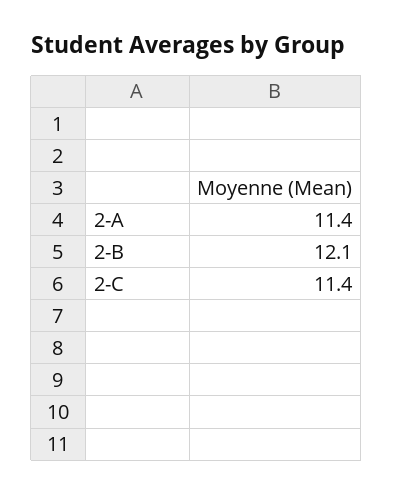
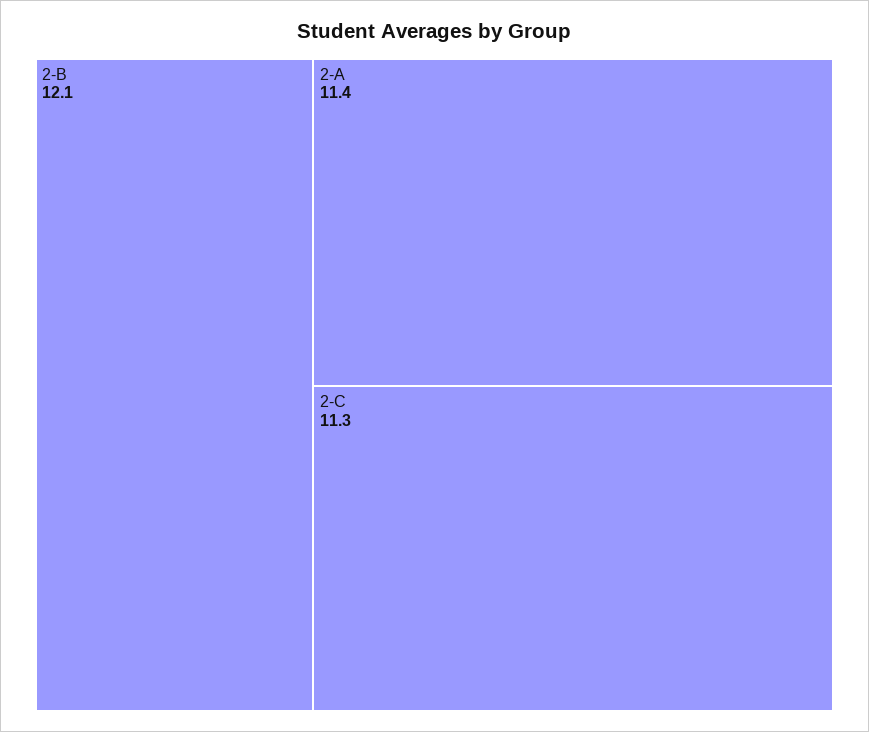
  {
    "2-A": 11.4,
    "2-B": 12.1,
-   "2-C": 11.4
+   "2-C": 11.3
  }

